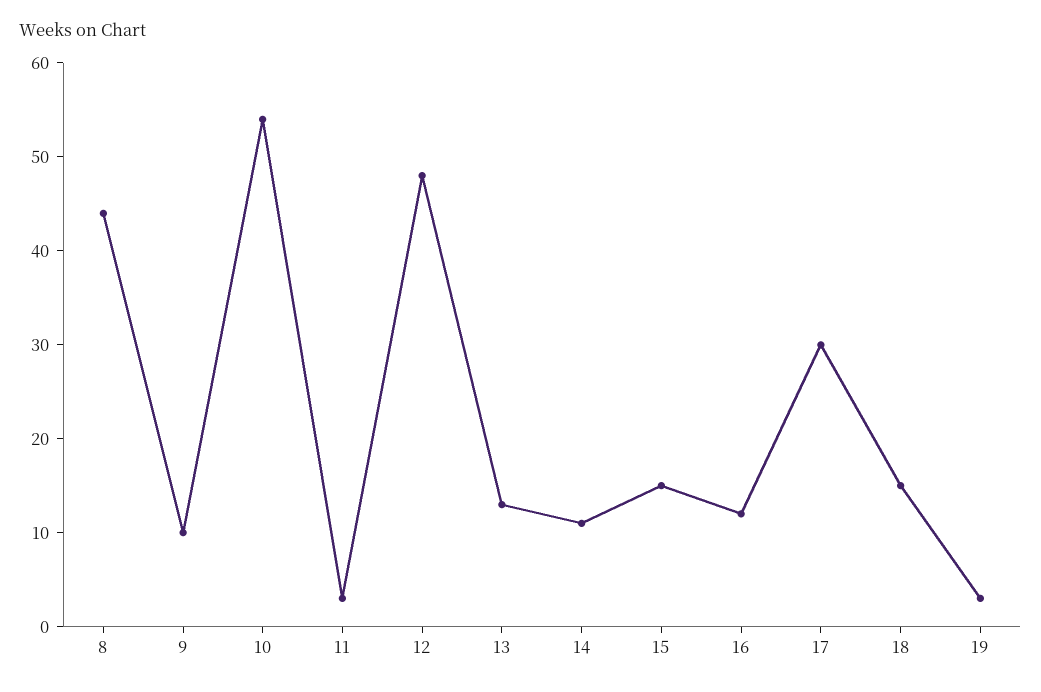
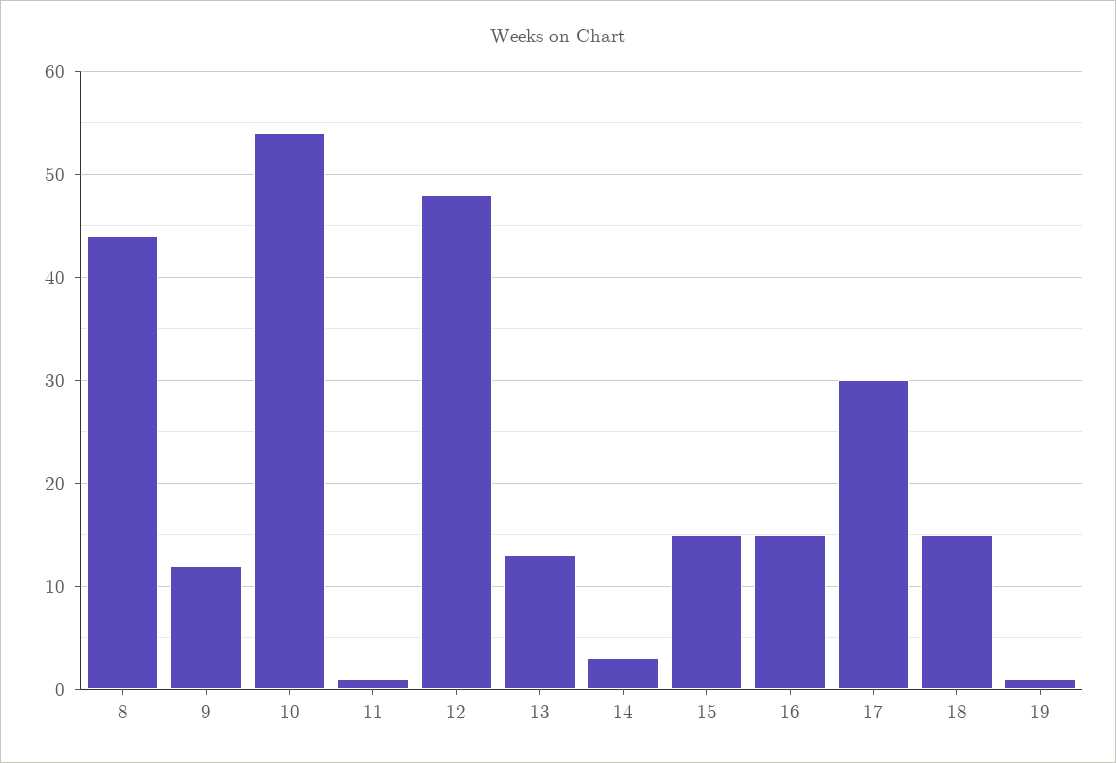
  {
    "8": 44,
-   "9": 10,
+   "9": 12,
    "10": 54,
-   "11": 3,
+   "11": 1,
    "12": 48,
    "13": 13,
-   "14": 11,
+   "14": 3,
    "15": 15,
-   "16": 12,
+   "16": 15,
    "17": 30,
    "18": 15,
-   "19": 3
+   "19": 1
  }

